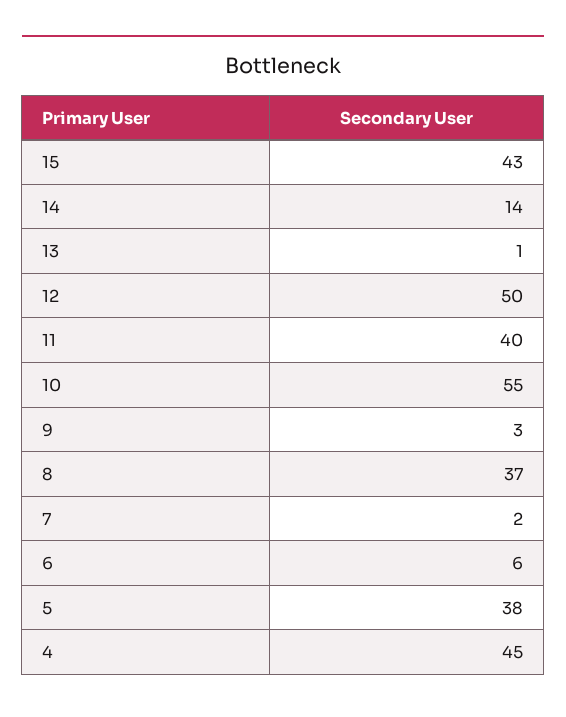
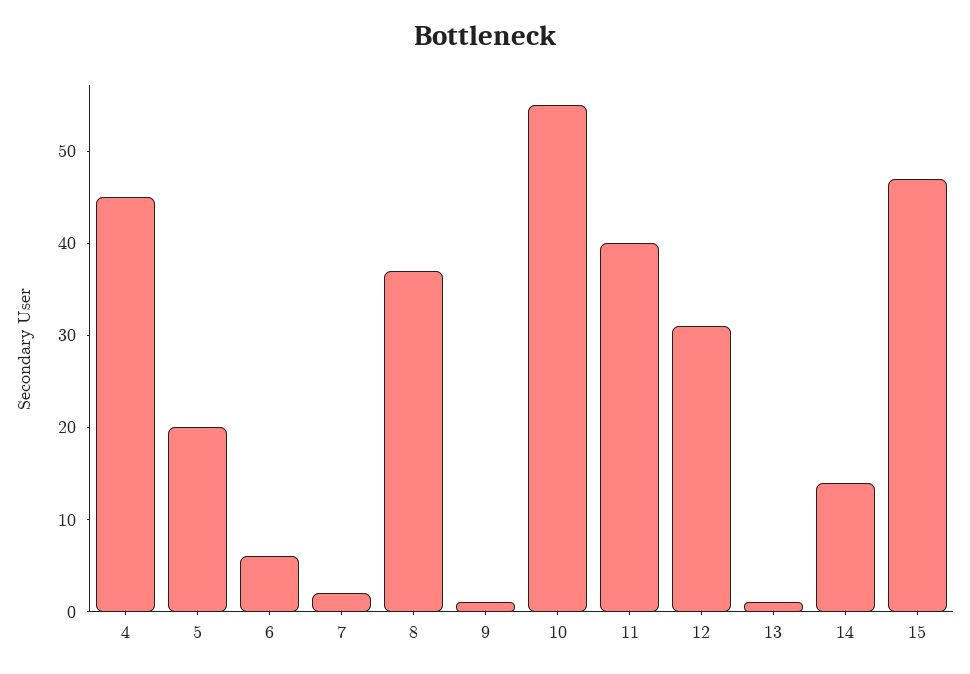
  {
-   "15": 43,
+   "15": 47,
    "14": 14,
    "13": 1,
-   "12": 50,
+   "12": 31,
    "11": 40,
    "10": 55,
-   "9": 3,
+   "9": 1,
    "8": 37,
    "7": 2,
    "6": 6,
-   "5": 38,
+   "5": 20,
    "4": 45
  }

